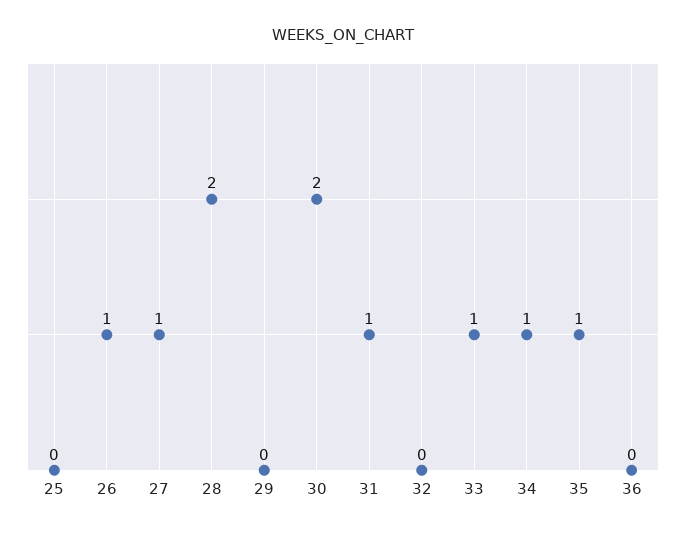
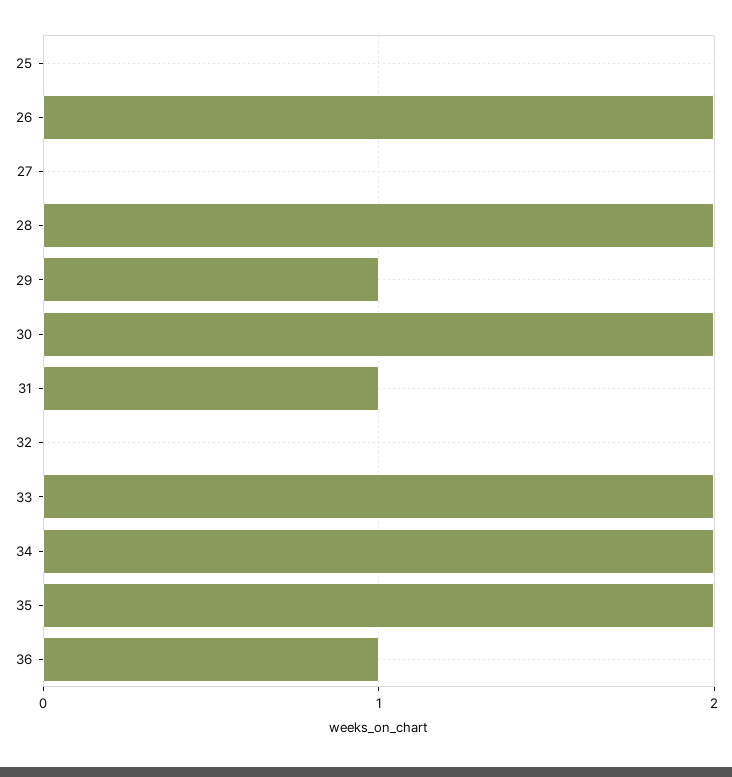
  {
    "25": 0,
-   "26": 1,
+   "26": 2,
-   "27": 1,
+   "27": 0,
    "28": 2,
-   "29": 0,
+   "29": 1,
    "30": 2,
    "31": 1,
    "32": 0,
-   "33": 1,
+   "33": 2,
-   "34": 1,
+   "34": 2,
-   "35": 1,
+   "35": 2,
-   "36": 0
+   "36": 1
  }

